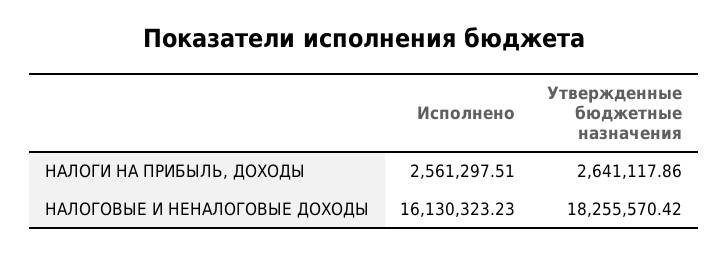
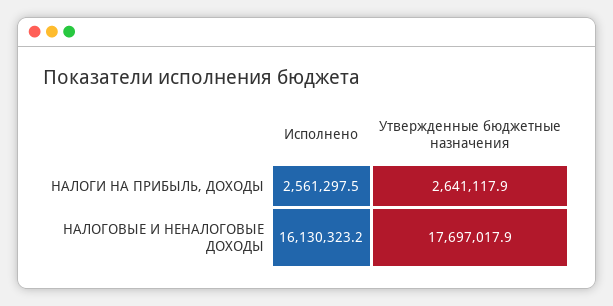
  {
    "Исполнено": {
      "НАЛОГИ НА ПРИБЫЛЬ, ДОХОДЫ": 2561297.51,
      "НАЛОГОВЫЕ И НЕНАЛОГОВЫЕ ДОХОДЫ": 16130323.23
    },
    "Утвержденные бюджетные назначения": {
      "НАЛОГИ НА ПРИБЫЛЬ, ДОХОДЫ": 2641117.86,
-     "НАЛОГОВЫЕ И НЕНАЛОГОВЫЕ ДОХОДЫ": 18255570.42
+     "НАЛОГОВЫЕ И НЕНАЛОГОВЫЕ ДОХОДЫ": 17697017.9
    }
  }

